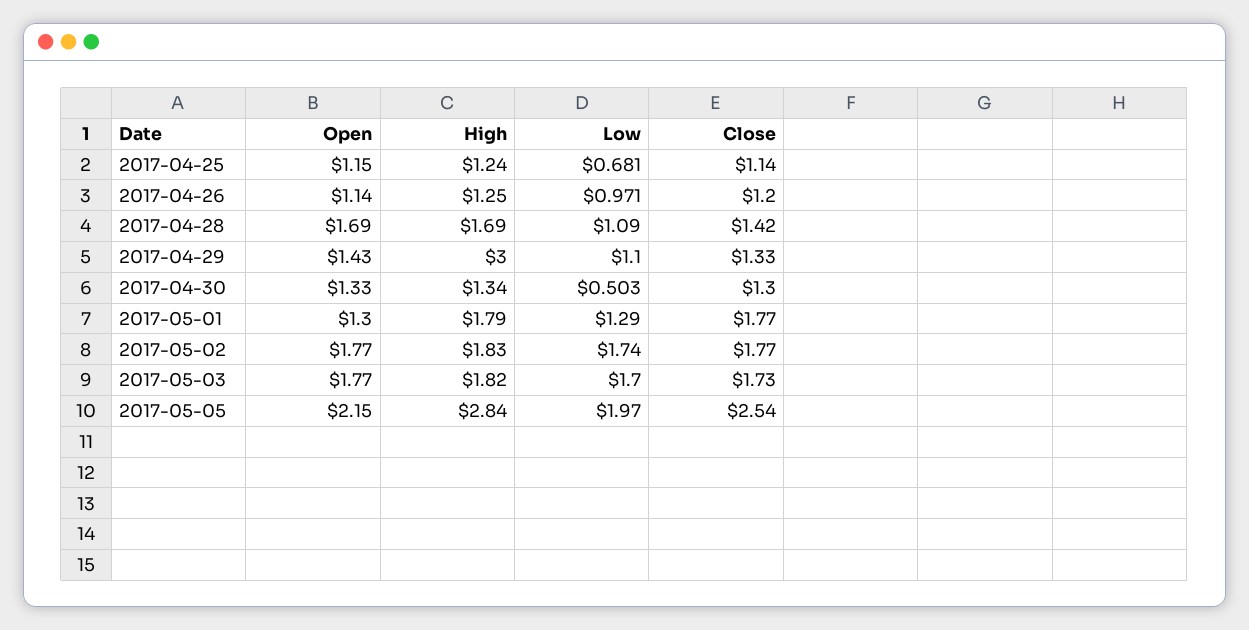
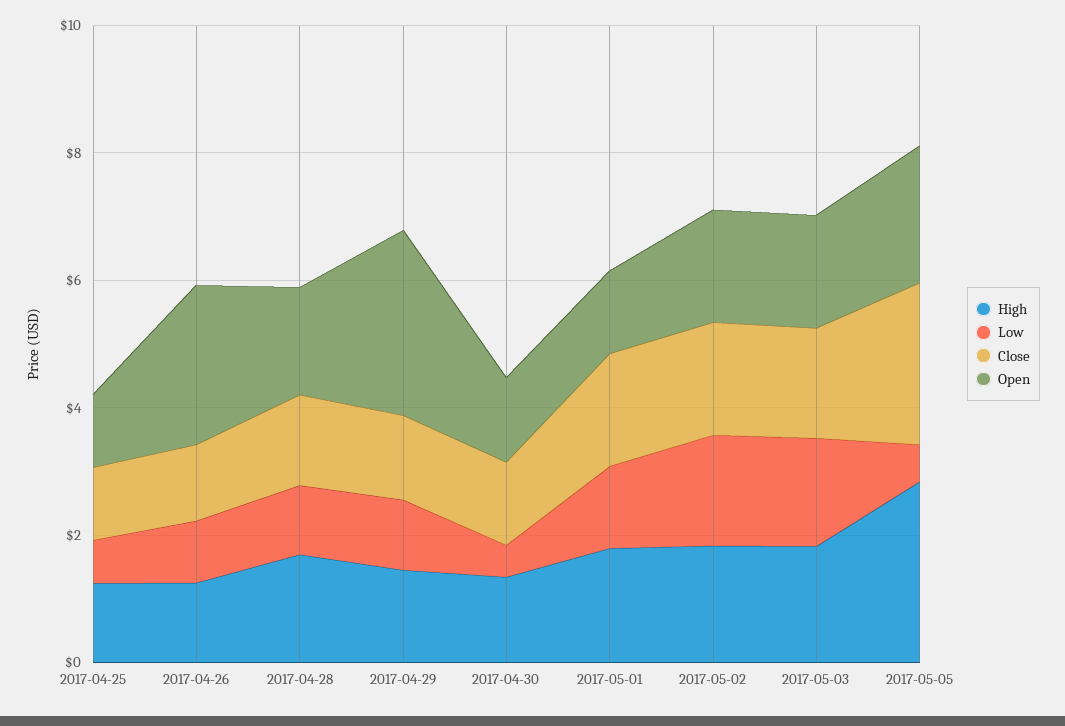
  {
    "Open": {
      "2017-04-25": 1.15,
-     "2017-04-26": 1.14,
+     "2017-04-26": 2.5,
      "2017-04-28": 1.69,
-     "2017-04-29": 1.43,
+     "2017-04-29": 3,
      "2017-04-30": 1.33,
      "2017-05-01": 1.3,
      "2017-05-02": 1.77,
      "2017-05-03": 1.77,
      "2017-05-05": 2.15
    },
    "High": {
      "2017-04-25": 1.24,
      "2017-04-26": 1.25,
      "2017-04-28": 1.69,
-     "2017-04-29": 3,
+     "2017-04-29": 1.5,
      "2017-04-30": 1.34,
      "2017-05-01": 1.79,
      "2017-05-02": 1.83,
      "2017-05-03": 1.82,
      "2017-05-05": 2.84
    },
    "Low": {
      "2017-04-25": 0.681,
      "2017-04-26": 0.971,
      "2017-04-28": 1.09,
      "2017-04-29": 1.1,
      "2017-04-30": 0.503,
      "2017-05-01": 1.29,
      "2017-05-02": 1.74,
      "2017-05-03": 1.7,
-     "2017-05-05": 1.97
+     "2017-05-05": 0.5
    },
    "Close": {
      "2017-04-25": 1.14,
      "2017-04-26": 1.2,
      "2017-04-28": 1.42,
      "2017-04-29": 1.33,
      "2017-04-30": 1.3,
      "2017-05-01": 1.77,
      "2017-05-02": 1.77,
      "2017-05-03": 1.73,
      "2017-05-05": 2.54
    }
  }

